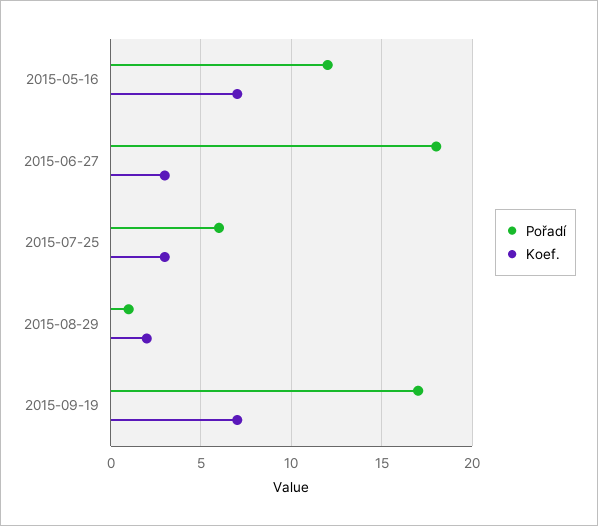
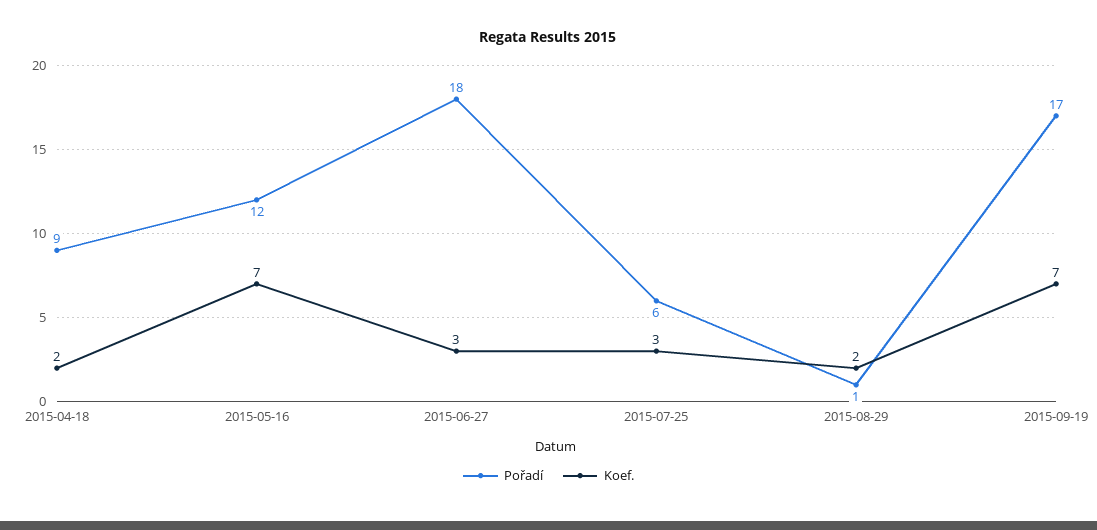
  {
    "Pořadí": {
      "2015-05-16": 12,
      "2015-06-27": 18,
      "2015-07-25": 6,
      "2015-08-29": 1,
-     "2015-09-19": 17
+     "2015-09-19": 17,
+     "2015-04-18": 9
    },
    "Koef.": {
      "2015-05-16": 7,
      "2015-06-27": 3,
      "2015-07-25": 3,
      "2015-08-29": 2,
-     "2015-09-19": 7
+     "2015-09-19": 7,
+     "2015-04-18": 2
    }
  }

